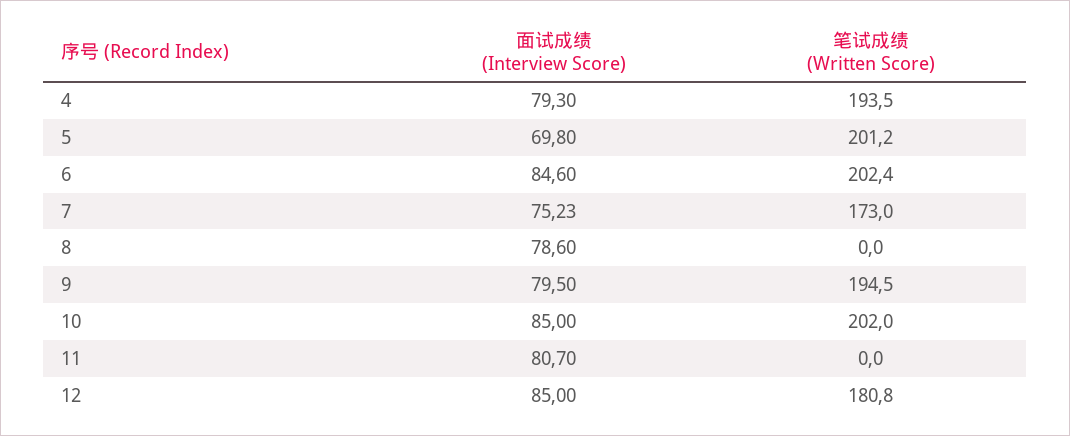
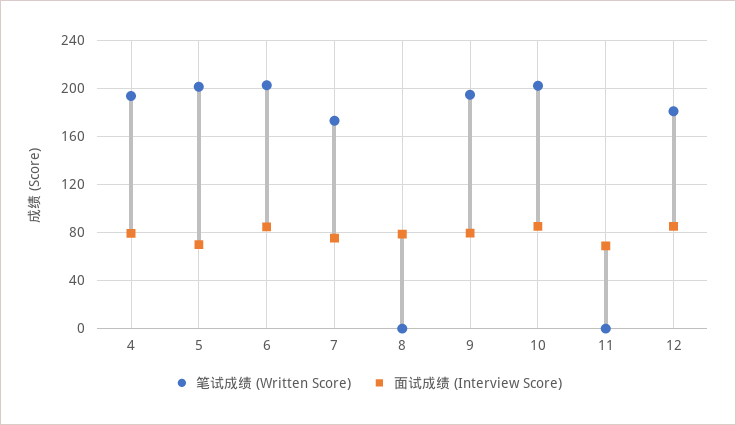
  {
    "面试成绩 (Interview Score)": {
      "4": 79.3,
      "5": 69.8,
      "6": 84.6,
      "7": 75.23,
      "8": 78.6,
      "9": 79.5,
      "10": 85,
-     "11": 80.7,
+     "11": 70,
      "12": 85
    },
    "笔试成绩 (Written Score)": {
      "4": 193.5,
      "5": 201.2,
      "6": 202.4,
      "7": 173,
      "8": 0,
      "9": 194.5,
      "10": 202,
      "11": 0,
      "12": 180.8
    }
  }

